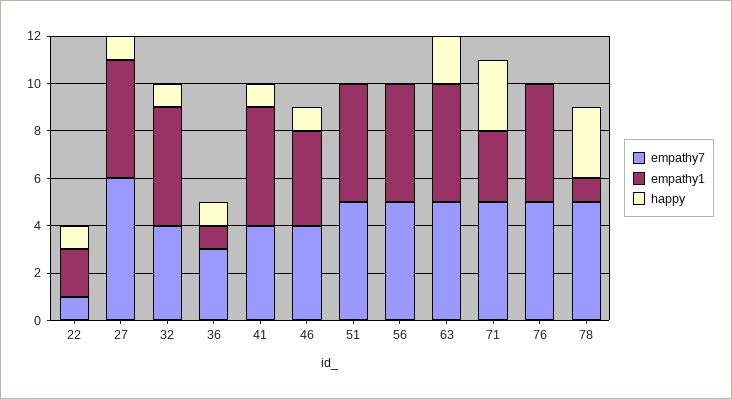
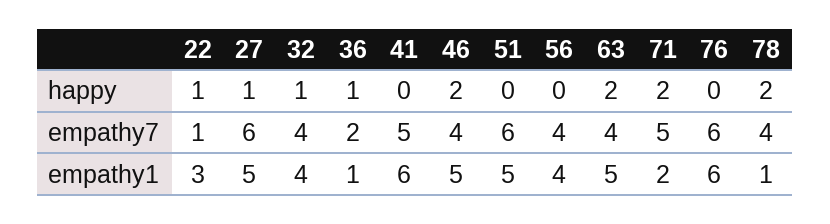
  {
    "empathy7": {
      "22": 1,
      "27": 6,
      "32": 4,
-     "36": 3,
+     "36": 2,
-     "41": 4,
+     "41": 5,
      "46": 4,
-     "51": 5,
+     "51": 6,
-     "56": 5,
+     "56": 4,
-     "63": 5,
+     "63": 4,
      "71": 5,
-     "76": 5,
+     "76": 6,
-     "78": 5
+     "78": 4
    },
    "empathy1": {
-     "22": 2,
+     "22": 3,
      "27": 5,
-     "32": 5,
+     "32": 4,
      "36": 1,
-     "41": 5,
+     "41": 6,
-     "46": 4,
+     "46": 5,
      "51": 5,
-     "56": 5,
+     "56": 4,
      "63": 5,
-     "71": 3,
+     "71": 2,
-     "76": 5,
+     "76": 6,
      "78": 1
    },
    "happy": {
      "22": 1,
      "27": 1,
      "32": 1,
      "36": 1,
-     "41": 1,
+     "41": 0,
-     "46": 1,
+     "46": 2,
      "51": 0,
      "56": 0,
      "63": 2,
-     "71": 3,
+     "71": 2,
      "76": 0,
-     "78": 3
+     "78": 2
    }
  }

